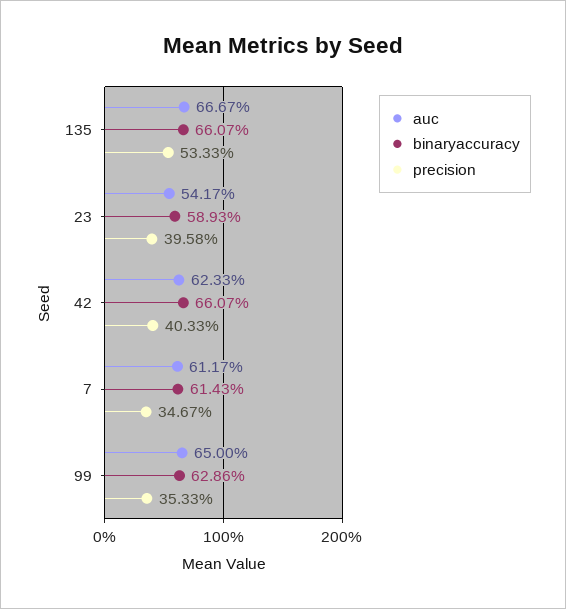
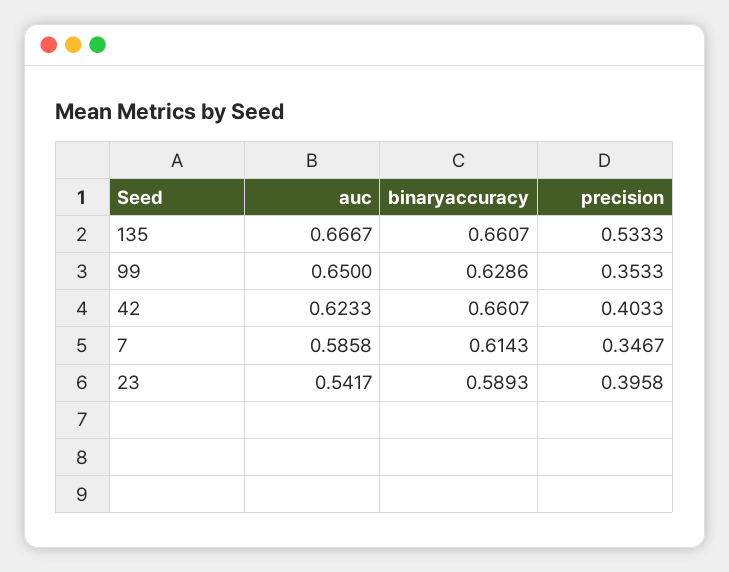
  {
    "auc": {
      "135": 0.6667,
      "23": 0.5417,
      "42": 0.6233,
-     "7": 0.6117,
+     "7": 0.5858,
      "99": 0.65
    },
    "binaryaccuracy": {
      "135": 0.6607,
      "23": 0.5893,
      "42": 0.6607,
      "7": 0.6143,
      "99": 0.6286
    },
    "precision": {
      "135": 0.5333,
      "23": 0.3958,
      "42": 0.4033,
      "7": 0.3467,
      "99": 0.3533
    }
  }

